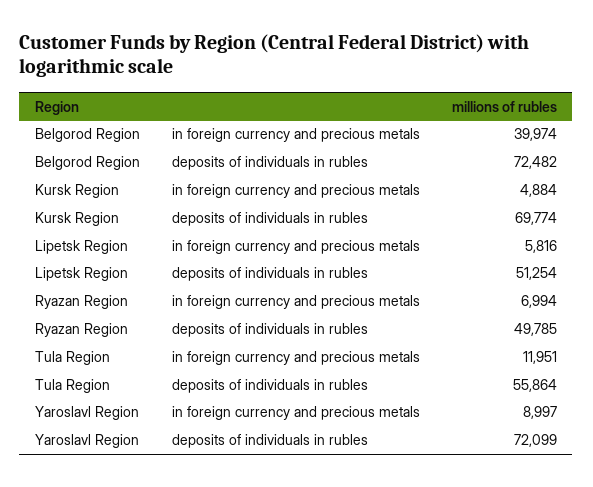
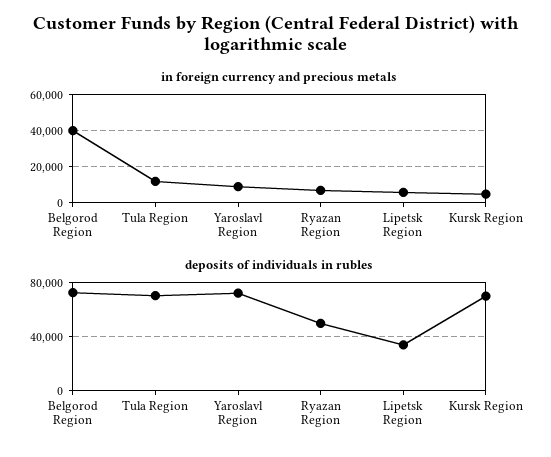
  {
    "in foreign currency and precious metals": {
      "Belgorod Region": 39974,
      "Kursk Region": 4884,
      "Lipetsk Region": 5816,
      "Ryazan Region": 6994,
      "Tula Region": 11951,
      "Yaroslavl Region": 8997
    },
    "deposits of individuals in rubles": {
      "Belgorod Region": 72482,
      "Kursk Region": 69774,
-     "Lipetsk Region": 51254,
+     "Lipetsk Region": 35000,
      "Ryazan Region": 49785,
-     "Tula Region": 55864,
+     "Tula Region": 70000,
      "Yaroslavl Region": 72099
    }
  }

